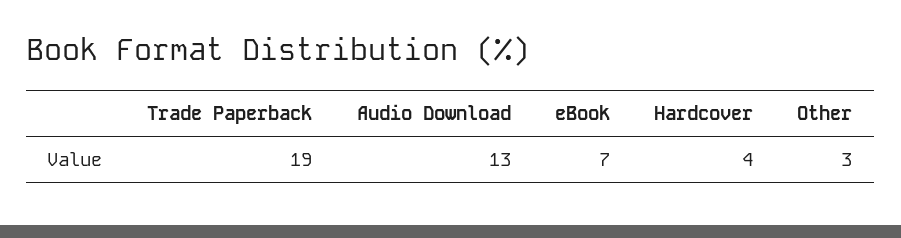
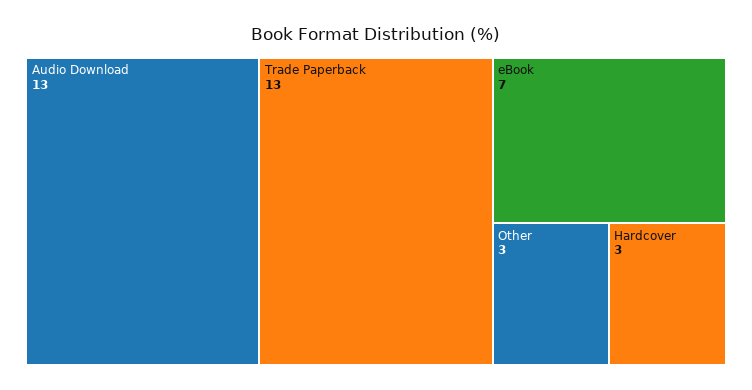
  {
-   "Trade Paperback": 19,
+   "Trade Paperback": 13,
    "Audio Download": 13,
    "eBook": 7,
-   "Hardcover": 4,
+   "Hardcover": 3,
    "Other": 3
  }

